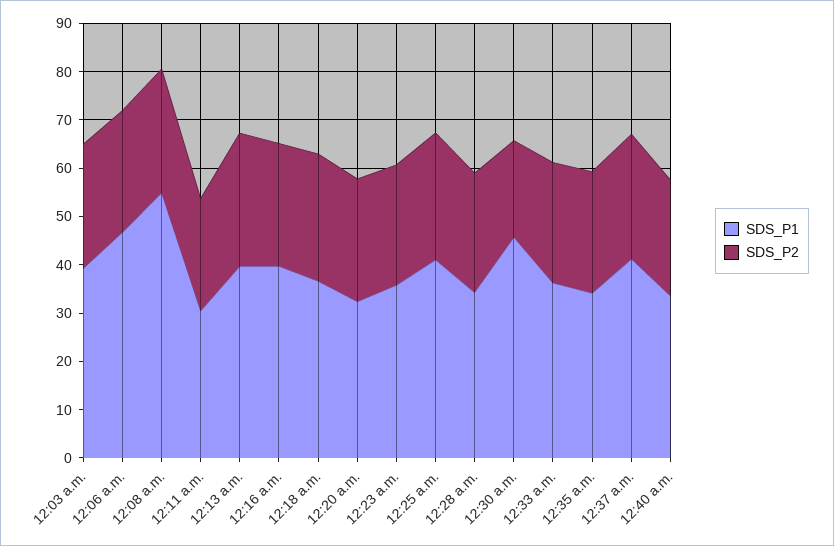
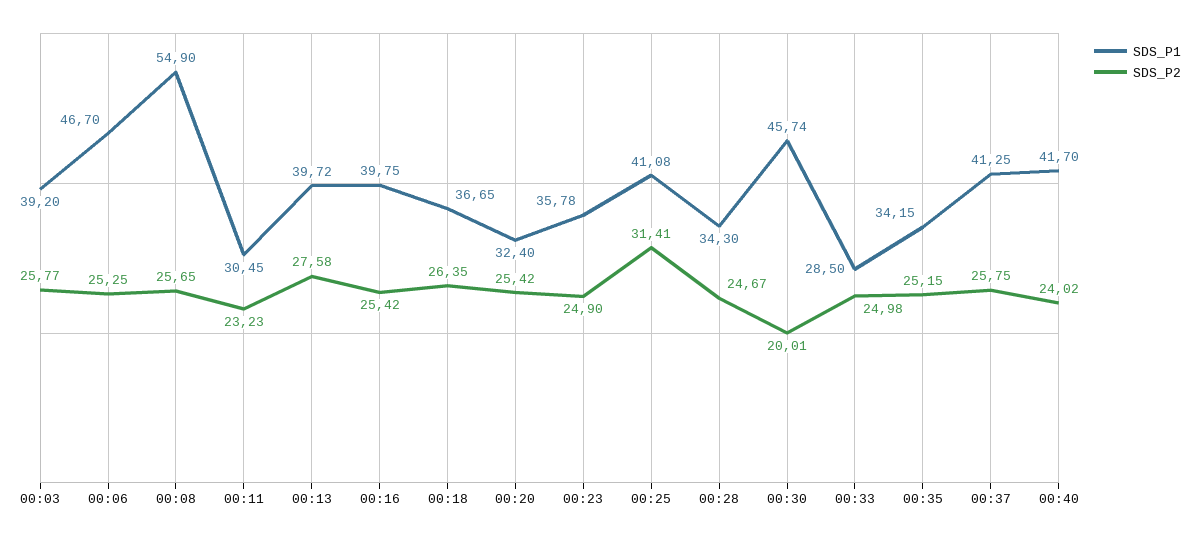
  {
    "SDS_P1": {
      "12:03 a.m.": 39.2,
      "12:06 a.m.": 46.7,
      "12:08 a.m.": 54.9,
      "12:11 a.m.": 30.45,
      "12:13 a.m.": 39.72,
      "12:16 a.m.": 39.75,
      "12:18 a.m.": 36.65,
      "12:20 a.m.": 32.4,
      "12:23 a.m.": 35.78,
      "12:25 a.m.": 41.08,
      "12:28 a.m.": 34.3,
      "12:30 a.m.": 45.74,
-     "12:33 a.m.": 36,
+     "12:33 a.m.": 28.5,
      "12:35 a.m.": 34.15,
      "12:37 a.m.": 41.25,
-     "12:40 a.m.": 34
+     "12:40 a.m.": 41.7
    },
    "SDS_P2": {
      "12:03 a.m.": 25.77,
      "12:06 a.m.": 25.25,
      "12:08 a.m.": 25.65,
      "12:11 a.m.": 23.23,
      "12:13 a.m.": 27.58,
      "12:16 a.m.": 25.42,
      "12:18 a.m.": 26.35,
      "12:20 a.m.": 25.42,
      "12:23 a.m.": 24.9,
-     "12:25 a.m.": 26,
+     "12:25 a.m.": 31.41,
      "12:28 a.m.": 24.67,
      "12:30 a.m.": 20.01,
      "12:33 a.m.": 24.98,
      "12:35 a.m.": 25.15,
      "12:37 a.m.": 25.75,
      "12:40 a.m.": 24.02
    }
  }

